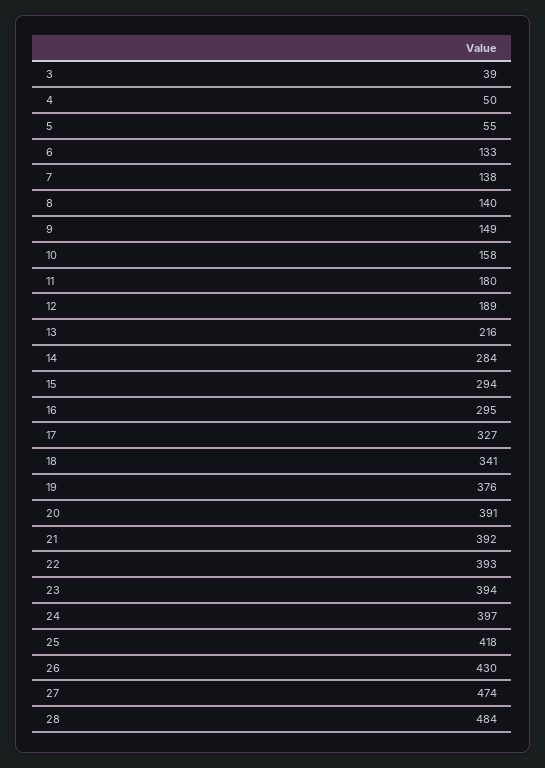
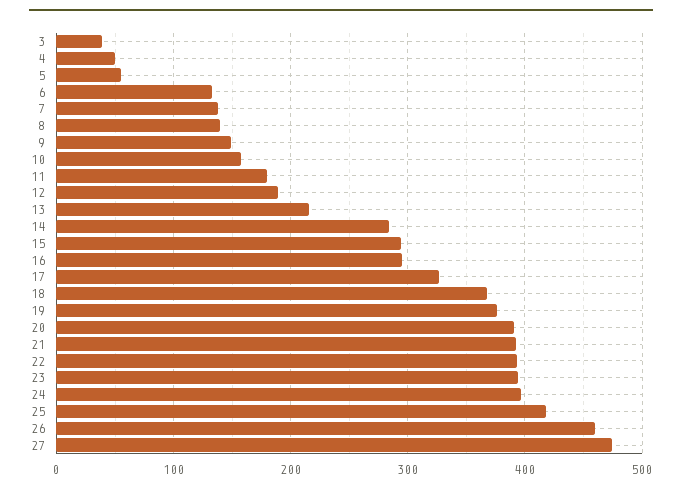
  {
    "3": 39,
    "4": 50,
    "5": 55,
    "6": 133,
    "7": 138,
    "8": 140,
    "9": 149,
    "10": 158,
    "11": 180,
    "12": 189,
    "13": 216,
    "14": 284,
    "15": 294,
    "16": 295,
    "17": 327,
-   "18": 341,
+   "18": 370,
    "19": 376,
    "20": 391,
    "21": 392,
    "22": 393,
    "23": 394,
    "24": 397,
    "25": 418,
-   "26": 430,
+   "26": 460,
-   "27": 474,
+   "27": 474
-   "28": 484
  }

